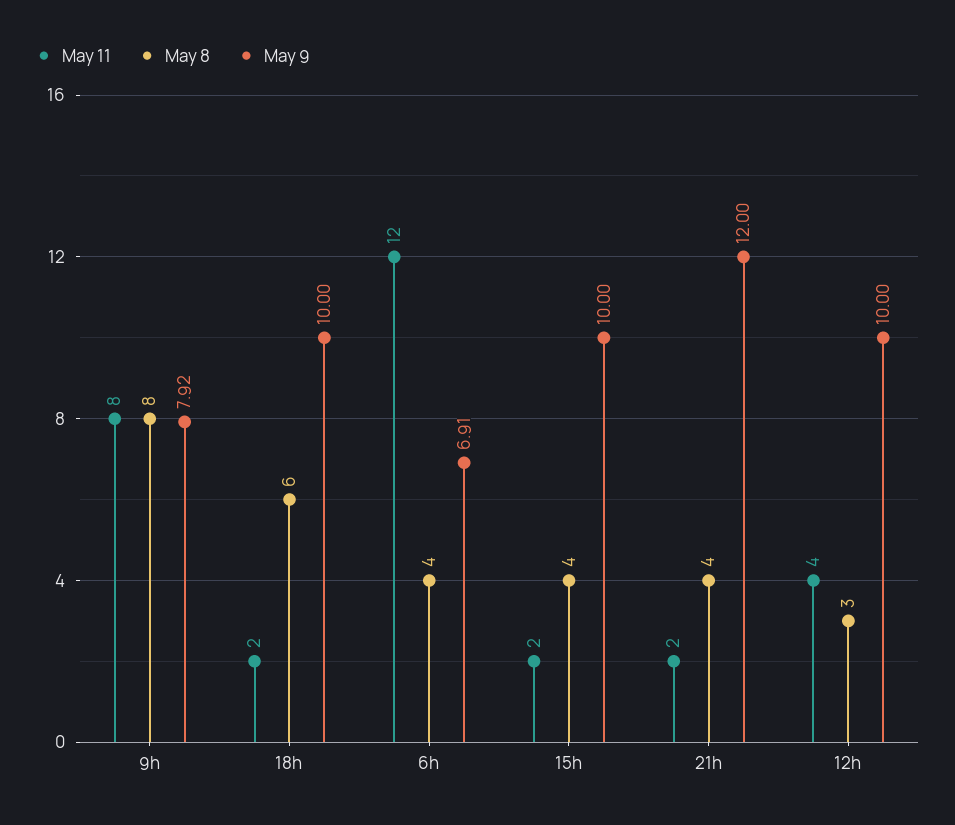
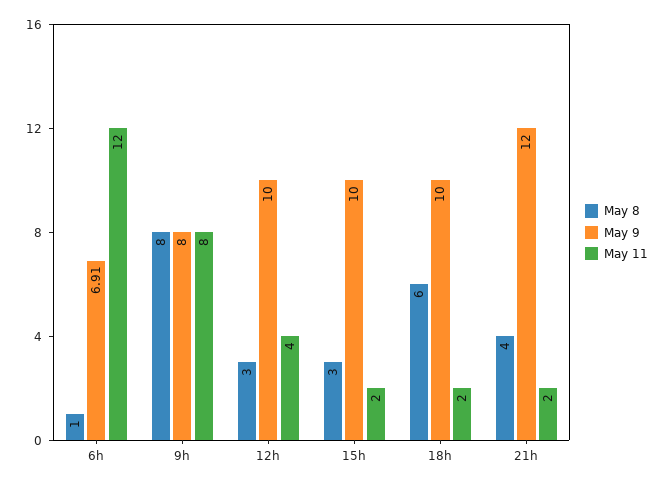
  {
    "May 11": {
      "9h": 8,
      "18h": 2,
      "6h": 12,
      "15h": 2,
      "21h": 2,
      "12h": 4
    },
    "May 8": {
      "9h": 8,
      "18h": 6,
-     "6h": 4,
+     "6h": 1,
-     "15h": 4,
+     "15h": 3,
      "21h": 4,
      "12h": 3
    },
    "May 9": {
-     "9h": 7.92,
+     "9h": 8,
      "18h": 10,
      "6h": 6.91,
      "15h": 10,
      "21h": 12,
      "12h": 10
    }
  }

